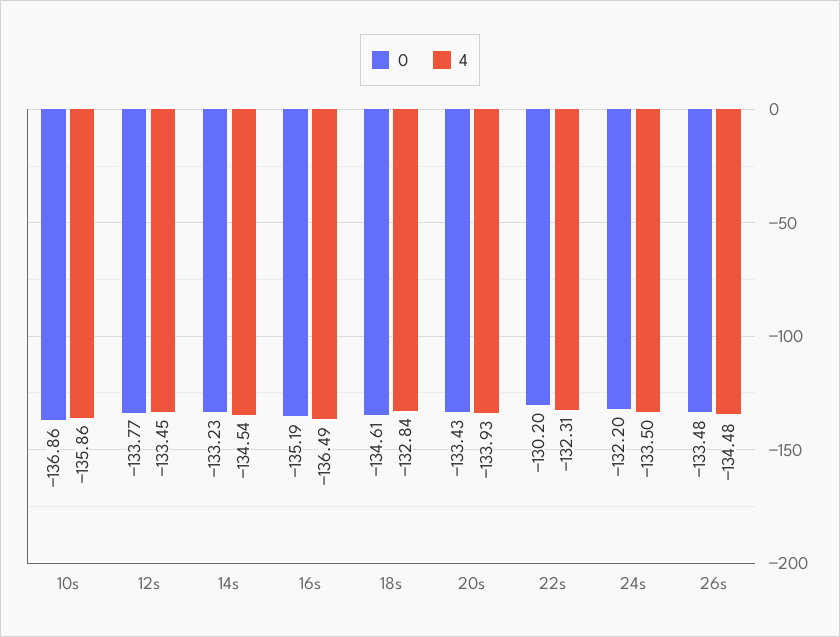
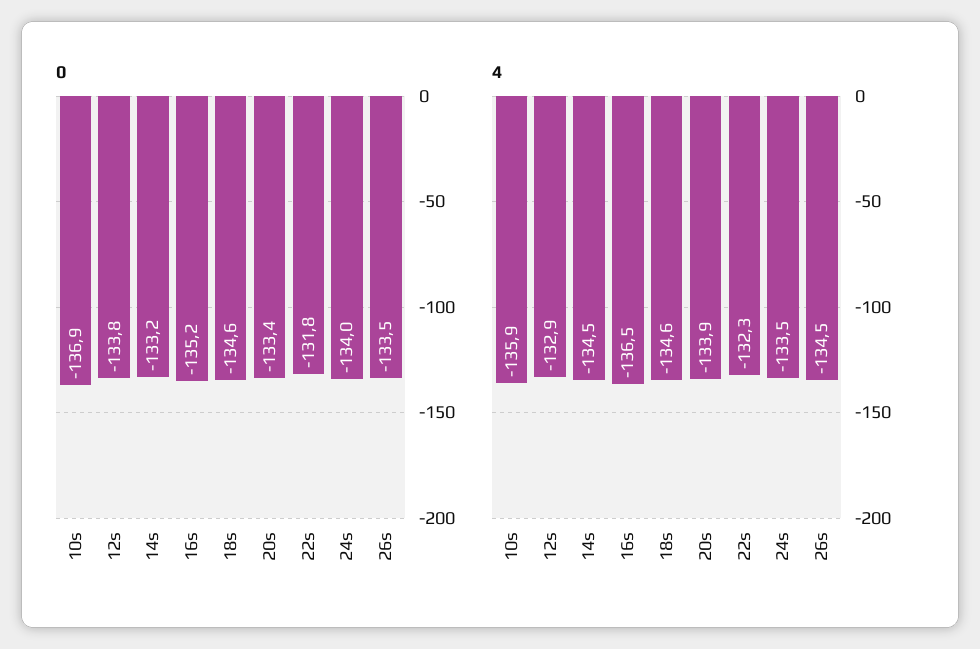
  {
    "0": {
      "10s": -136.86,
      "12s": -133.77,
      "14s": -133.23,
      "16s": -135.19,
      "18s": -134.61,
      "20s": -133.43,
-     "22s": -130.2,
+     "22s": -131.8,
-     "24s": -132.2,
+     "24s": -134,
      "26s": -133.48
    },
    "4": {
      "10s": -135.86,
-     "12s": -133.45,
+     "12s": -132.9,
      "14s": -134.54,
      "16s": -136.49,
-     "18s": -132.84,
+     "18s": -134.6,
      "20s": -133.93,
      "22s": -132.31,
      "24s": -133.5,
      "26s": -134.48
    }
  }

